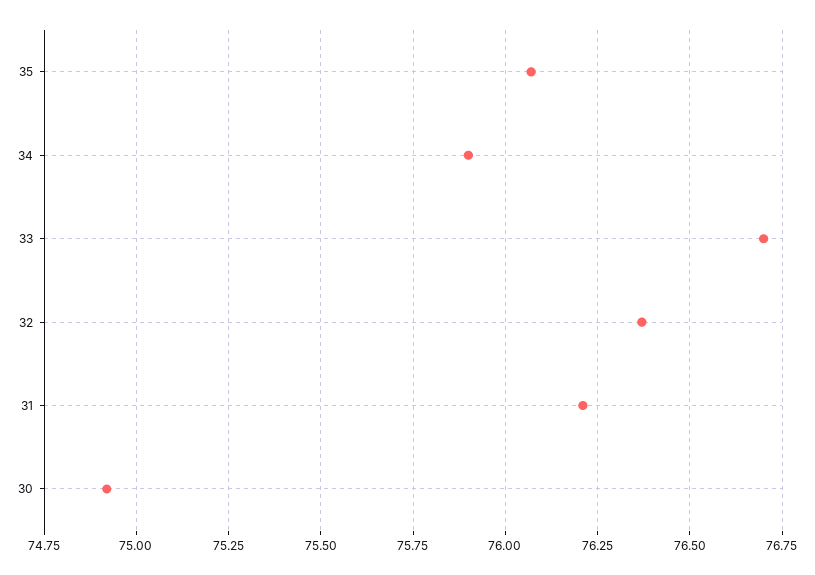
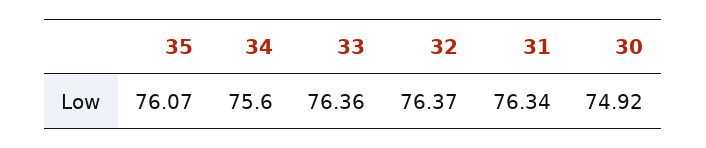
  {
    "35": 76.07,
-   "34": 75.9,
+   "34": 75.6,
-   "33": 76.7,
+   "33": 76.36,
    "32": 76.37,
-   "31": 76.2,
+   "31": 76.34,
    "30": 74.92
  }

